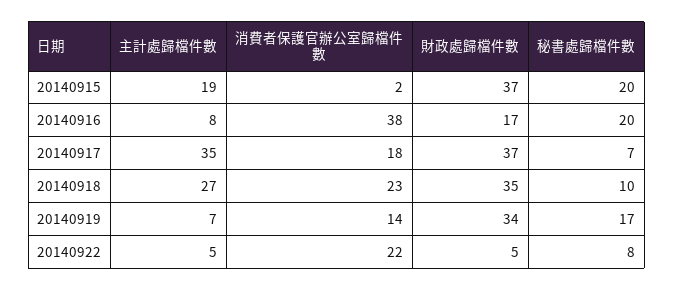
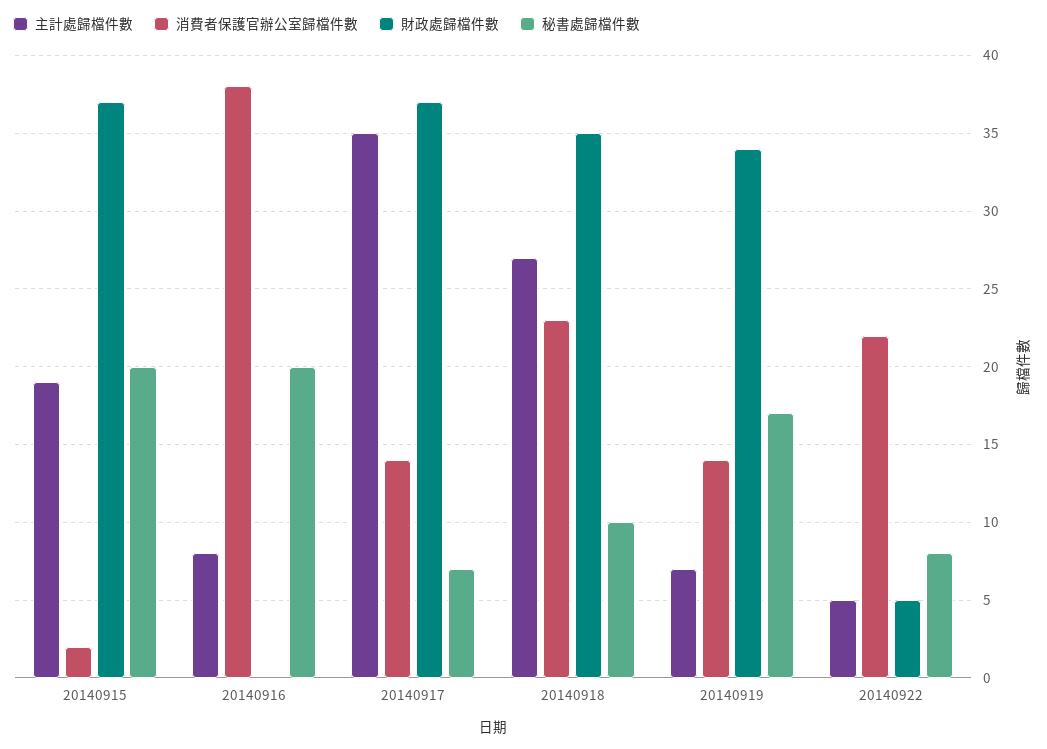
  {
    "主計處歸檔件數": {
      "20140915": 19,
      "20140916": 8,
      "20140917": 35,
      "20140918": 27,
      "20140919": 7,
      "20140922": 5
    },
    "消費者保護官辦公室歸檔件數": {
      "20140915": 2,
      "20140916": 38,
-     "20140917": 18,
+     "20140917": 14,
      "20140918": 23,
      "20140919": 14,
      "20140922": 22
    },
    "財政處歸檔件數": {
      "20140915": 37,
-     "20140916": 17,
+     "20140916": 0,
      "20140917": 37,
      "20140918": 35,
      "20140919": 34,
      "20140922": 5
    },
    "秘書處歸檔件數": {
      "20140915": 20,
      "20140916": 20,
      "20140917": 7,
      "20140918": 10,
      "20140919": 17,
      "20140922": 8
    }
  }

